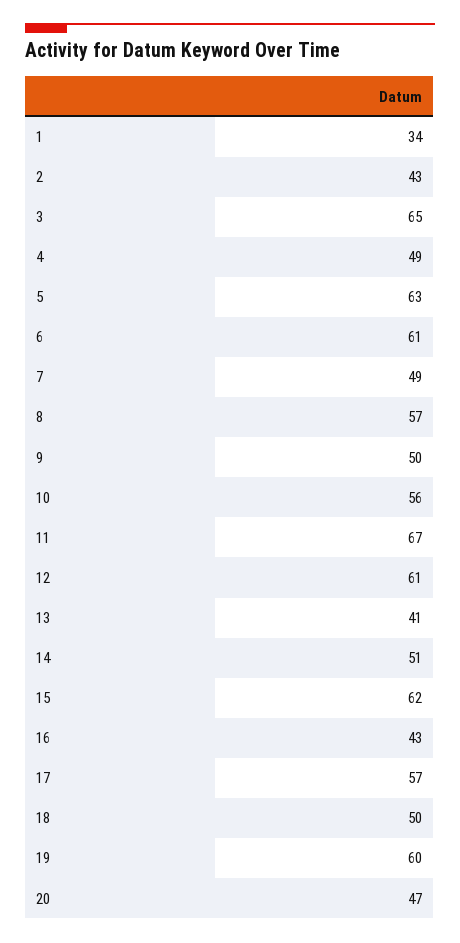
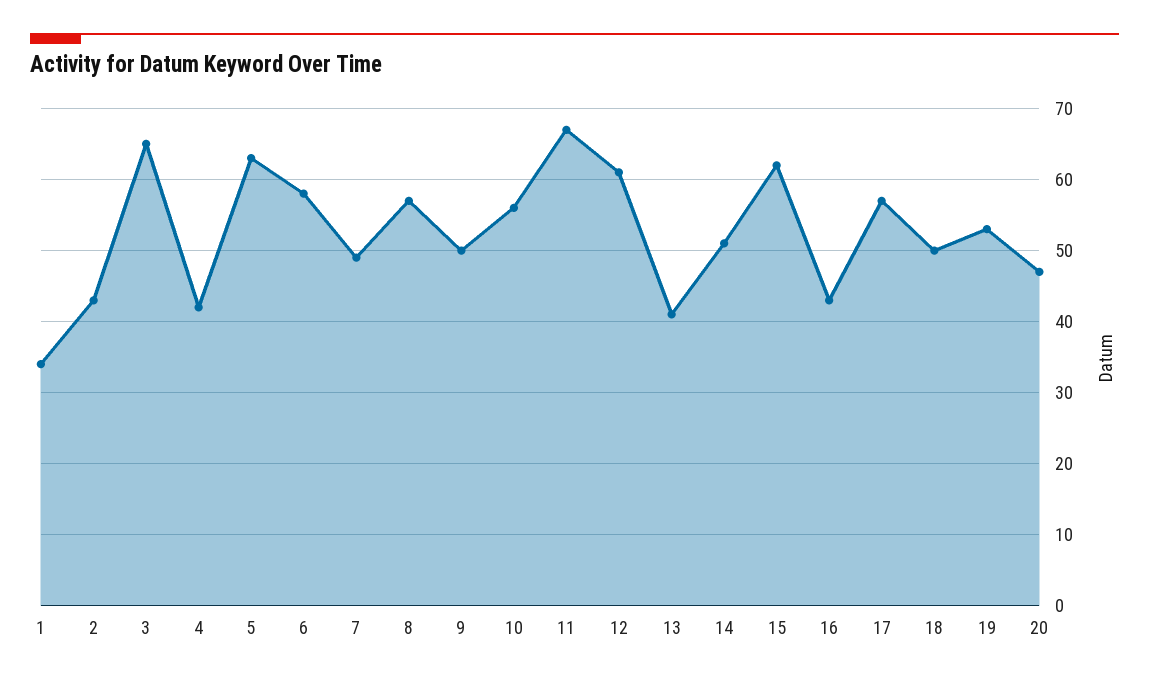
  {
    "1": 34,
    "2": 43,
    "3": 65,
-   "4": 49,
+   "4": 42,
    "5": 63,
-   "6": 61,
+   "6": 58,
    "7": 49,
    "8": 57,
    "9": 50,
    "10": 56,
    "11": 67,
    "12": 61,
    "13": 41,
    "14": 51,
    "15": 62,
    "16": 43,
    "17": 57,
    "18": 50,
-   "19": 60,
+   "19": 53,
    "20": 47
  }

